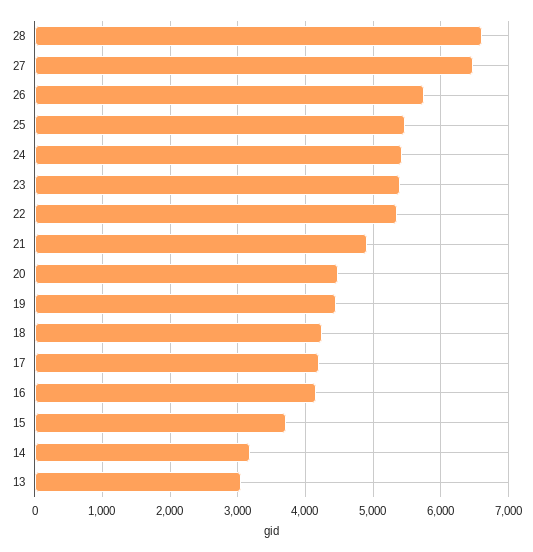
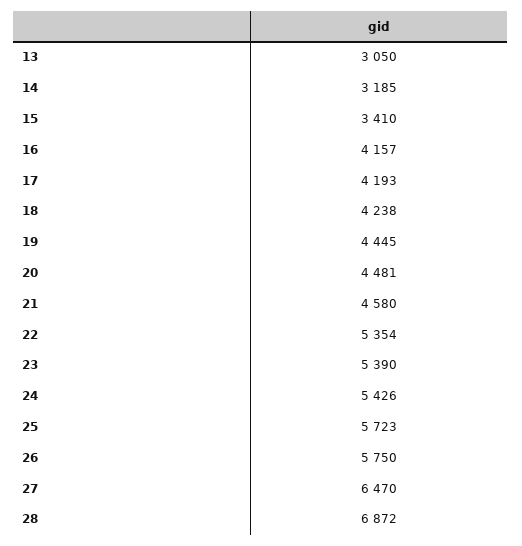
  {
-   "28": 6600,
+   "28": 6872,
    "27": 6470,
    "26": 5750,
-   "25": 5500,
+   "25": 5723,
    "24": 5426,
    "23": 5390,
    "22": 5354,
-   "21": 4900,
+   "21": 4580,
    "20": 4481,
    "19": 4445,
    "18": 4238,
    "17": 4193,
    "16": 4157,
-   "15": 3700,
+   "15": 3410,
    "14": 3185,
    "13": 3050
  }

